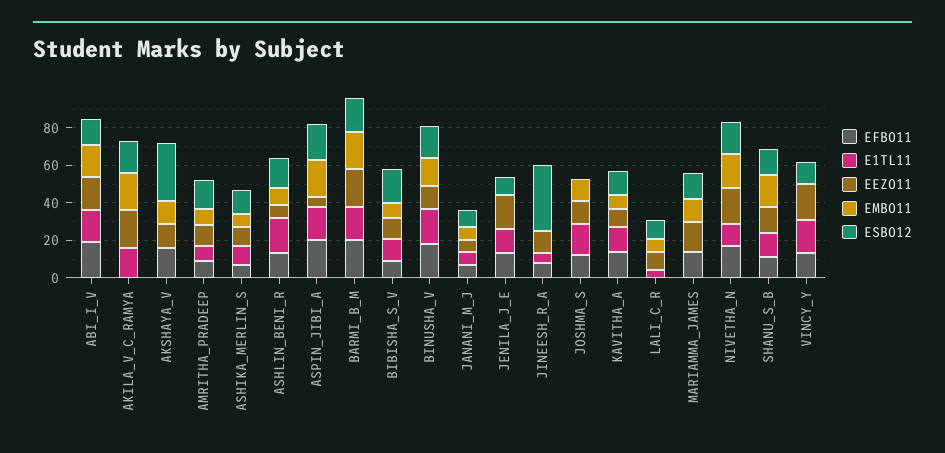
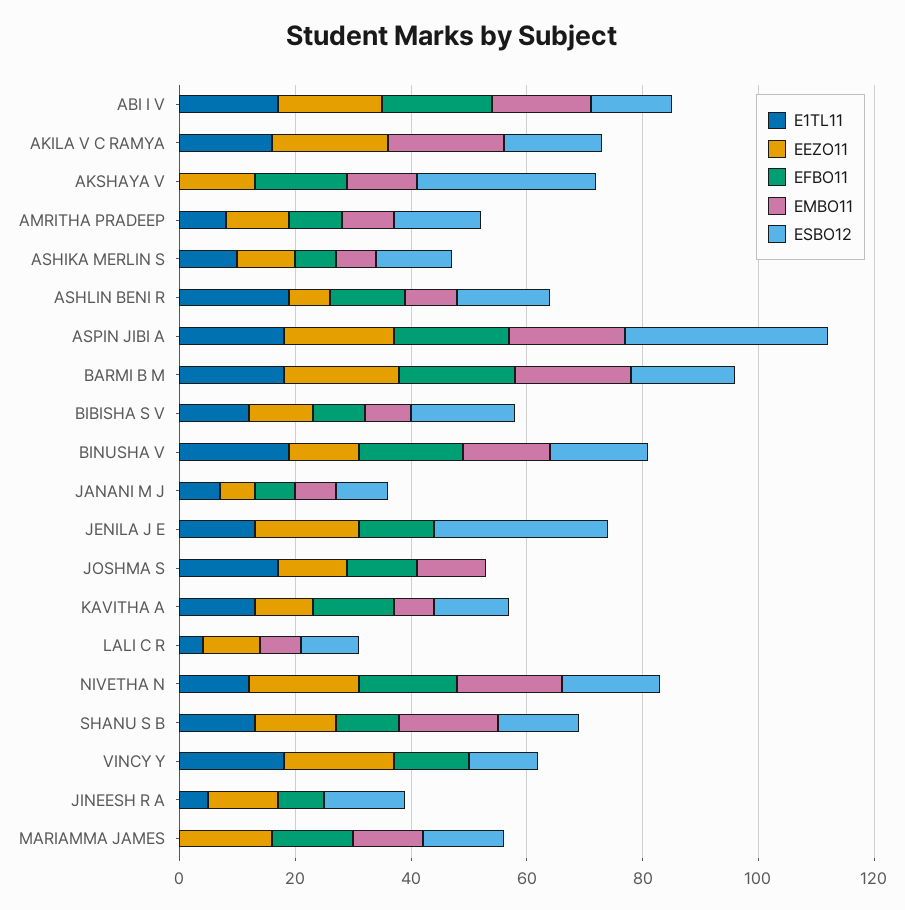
  {
    "EFBO11": {
      "ABI_I_V": 20,
      "AKILA_V_C_RAMYA": 0,
      "AKSHAYA_V": 15,
      "AMRITHA_PRADEEP": 10,
      "ASHIKA_MERLIN_S": 5,
      "ASHLIN_BENI_R": 15,
      "ASPIN_JIBI_A": 20,
      "BARMI_B_M": 20,
      "BIBISHA_S_V": 10,
      "BINUSHA_V": 20,
      "JANANI_M_J": 5,
      "JENILA_J_E": 15,
      "JINEESH_R_A": 10,
      "JOSHMA_S": 10,
      "KAVITHA_A": 15,
      "LALI_C_R": 0,
      "MARIAMMA_JAMES": 15,
      "NIVETHA_N": 15,
      "SHANU_S_B": 10,
      "VINCY_Y": 15
    },
    "E1TL11": {
      "ABI_I_V": 15,
      "AKILA_V_C_RAMYA": 15,
      "AKSHAYA_V": 0,
      "AMRITHA_PRADEEP": 10,
      "ASHIKA_MERLIN_S": 10,
      "ASHLIN_BENI_R": 20,
      "ASPIN_JIBI_A": 20,
      "BARMI_B_M": 20,
      "BIBISHA_S_V": 10,
      "BINUSHA_V": 20,
      "JANANI_M_J": 5,
      "JENILA_J_E": 15,
      "JINEESH_R_A": 5,
      "JOSHMA_S": 15,
      "KAVITHA_A": 15,
      "LALI_C_R": 5,
      "MARIAMMA_JAMES": 0,
      "NIVETHA_N": 10,
      "SHANU_S_B": 15,
      "VINCY_Y": 20
    },
    "EEZO11": {
      "ABI_I_V": 20,
      "AKILA_V_C_RAMYA": 20,
      "AKSHAYA_V": 15,
      "AMRITHA_PRADEEP": 10,
      "ASHIKA_MERLIN_S": 10,
      "ASHLIN_BENI_R": 5,
-     "ASPIN_JIBI_A": 5,
+     "ASPIN_JIBI_A": 20,
      "BARMI_B_M": 20,
      "BIBISHA_S_V": 10,
      "BINUSHA_V": 10,
      "JANANI_M_J": 5,
      "JENILA_J_E": 20,
      "JINEESH_R_A": 10,
      "JOSHMA_S": 10,
      "KAVITHA_A": 10,
      "LALI_C_R": 10,
      "MARIAMMA_JAMES": 15,
      "NIVETHA_N": 20,
      "SHANU_S_B": 15,
      "VINCY_Y": 20
    },
    "EMBO11": {
      "ABI_I_V": 15,
      "AKILA_V_C_RAMYA": 20,
      "AKSHAYA_V": 10,
      "AMRITHA_PRADEEP": 10,
      "ASHIKA_MERLIN_S": 5,
      "ASHLIN_BENI_R": 10,
      "ASPIN_JIBI_A": 20,
      "BARMI_B_M": 20,
      "BIBISHA_S_V": 10,
      "BINUSHA_V": 15,
      "JANANI_M_J": 5,
      "JENILA_J_E": 0,
      "JINEESH_R_A": 0,
      "JOSHMA_S": 10,
      "KAVITHA_A": 5,
      "LALI_C_R": 5,
      "MARIAMMA_JAMES": 10,
      "NIVETHA_N": 20,
      "SHANU_S_B": 15,
      "VINCY_Y": 0
    },
    "ESBO12": {
      "ABI_I_V": 15,
      "AKILA_V_C_RAMYA": 15,
      "AKSHAYA_V": 30,
      "AMRITHA_PRADEEP": 15,
      "ASHIKA_MERLIN_S": 15,
      "ASHLIN_BENI_R": 15,
-     "ASPIN_JIBI_A": 20,
+     "ASPIN_JIBI_A": 35,
      "BARMI_B_M": 20,
      "BIBISHA_S_V": 20,
      "BINUSHA_V": 15,
      "JANANI_M_J": 10,
-     "JENILA_J_E": 10,
+     "JENILA_J_E": 30,
-     "JINEESH_R_A": 35,
+     "JINEESH_R_A": 15,
      "JOSHMA_S": 0,
      "KAVITHA_A": 15,
      "LALI_C_R": 10,
      "MARIAMMA_JAMES": 15,
      "NIVETHA_N": 15,
      "SHANU_S_B": 15,
      "VINCY_Y": 10
    }
  }

